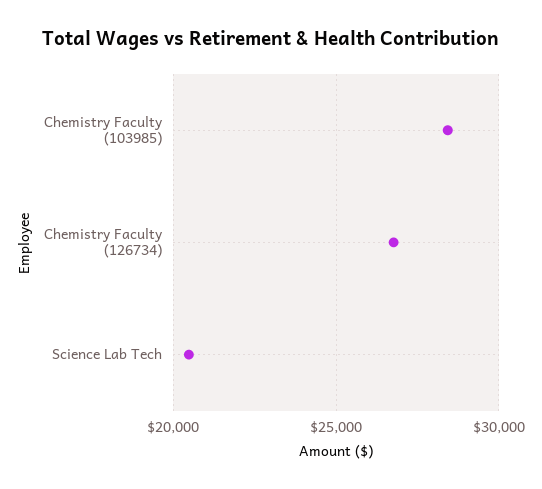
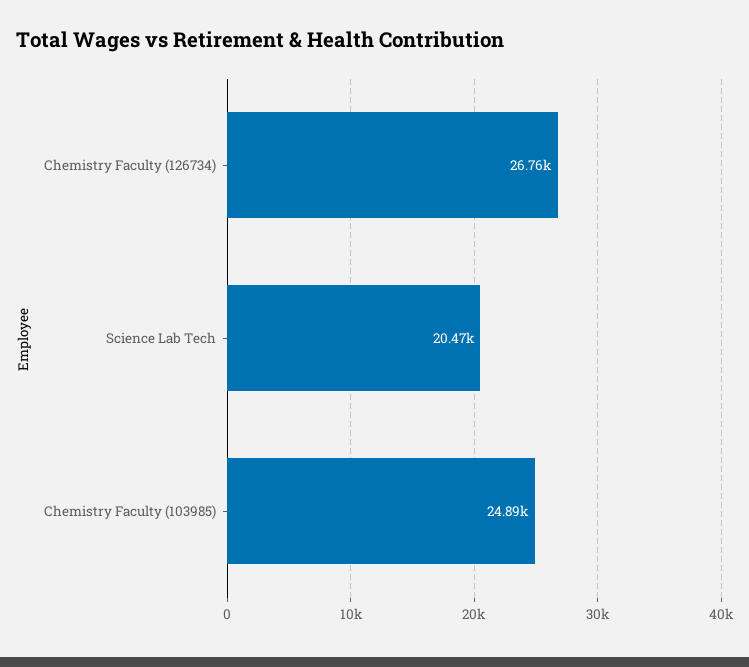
  {
-   "Chemistry Faculty (103985)": 28500,
+   "Chemistry Faculty (103985)": 24890,
    "Chemistry Faculty (126734)": 26760,
    "Science Lab Tech": 20470
  }

